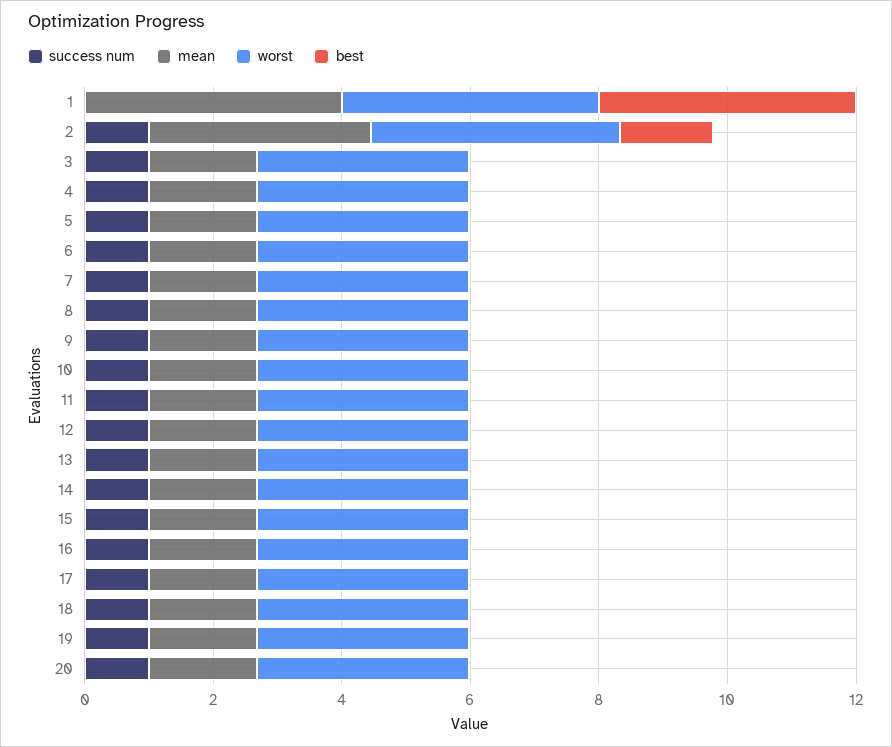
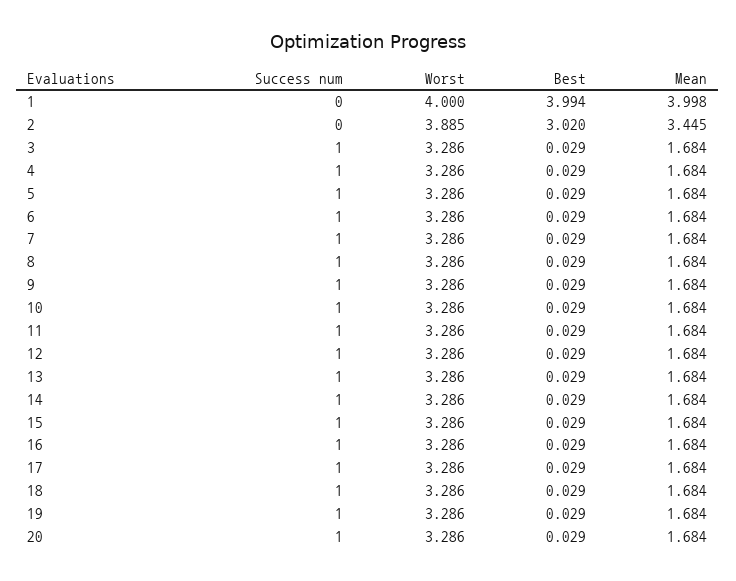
  {
    "success num": {
      "1": 0,
-     "2": 1,
+     "2": 0,
      "3": 1,
      "4": 1,
      "5": 1,
      "6": 1,
      "7": 1,
      "8": 1,
      "9": 1,
      "10": 1,
      "11": 1,
      "12": 1,
      "13": 1,
      "14": 1,
      "15": 1,
      "16": 1,
      "17": 1,
      "18": 1,
      "19": 1,
      "20": 1
    },
    "mean": {
      "1": 3.998,
      "2": 3.445,
      "3": 1.684,
      "4": 1.684,
      "5": 1.684,
      "6": 1.684,
      "7": 1.684,
      "8": 1.684,
      "9": 1.684,
      "10": 1.684,
      "11": 1.684,
      "12": 1.684,
      "13": 1.684,
      "14": 1.684,
      "15": 1.684,
      "16": 1.684,
      "17": 1.684,
      "18": 1.684,
      "19": 1.684,
      "20": 1.684
    },
    "worst": {
      "1": 4,
      "2": 3.885,
      "3": 3.286,
      "4": 3.286,
      "5": 3.286,
      "6": 3.286,
      "7": 3.286,
      "8": 3.286,
      "9": 3.286,
      "10": 3.286,
      "11": 3.286,
      "12": 3.286,
      "13": 3.286,
      "14": 3.286,
      "15": 3.286,
      "16": 3.286,
      "17": 3.286,
      "18": 3.286,
      "19": 3.286,
      "20": 3.286
    },
    "best": {
      "1": 3.994,
-     "2": 1.5,
+     "2": 3.02,
      "3": 0.029,
      "4": 0.029,
      "5": 0.029,
      "6": 0.029,
      "7": 0.029,
      "8": 0.029,
      "9": 0.029,
      "10": 0.029,
      "11": 0.029,
      "12": 0.029,
      "13": 0.029,
      "14": 0.029,
      "15": 0.029,
      "16": 0.029,
      "17": 0.029,
      "18": 0.029,
      "19": 0.029,
      "20": 0.029
    }
  }

